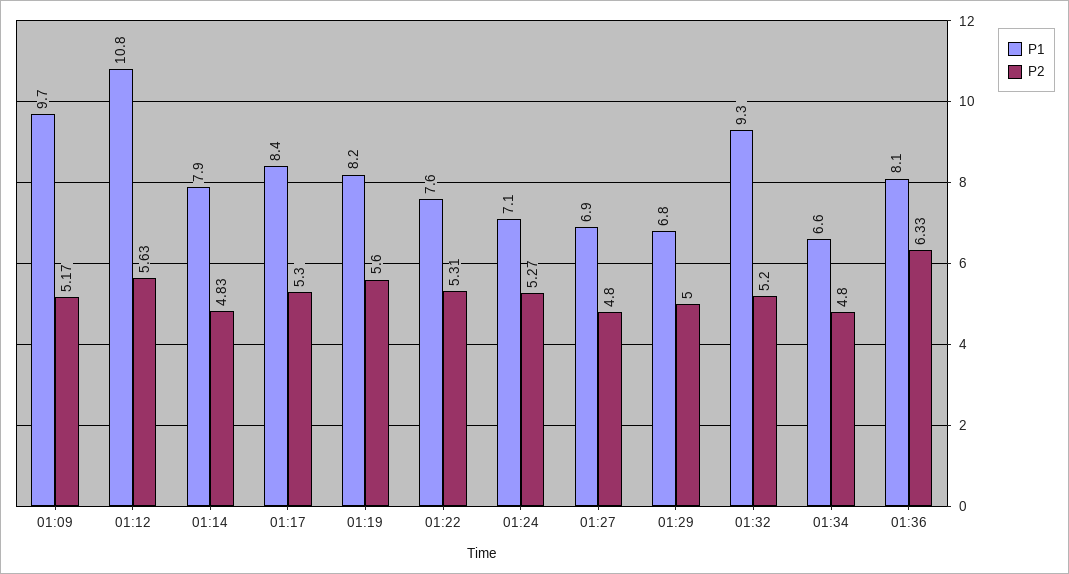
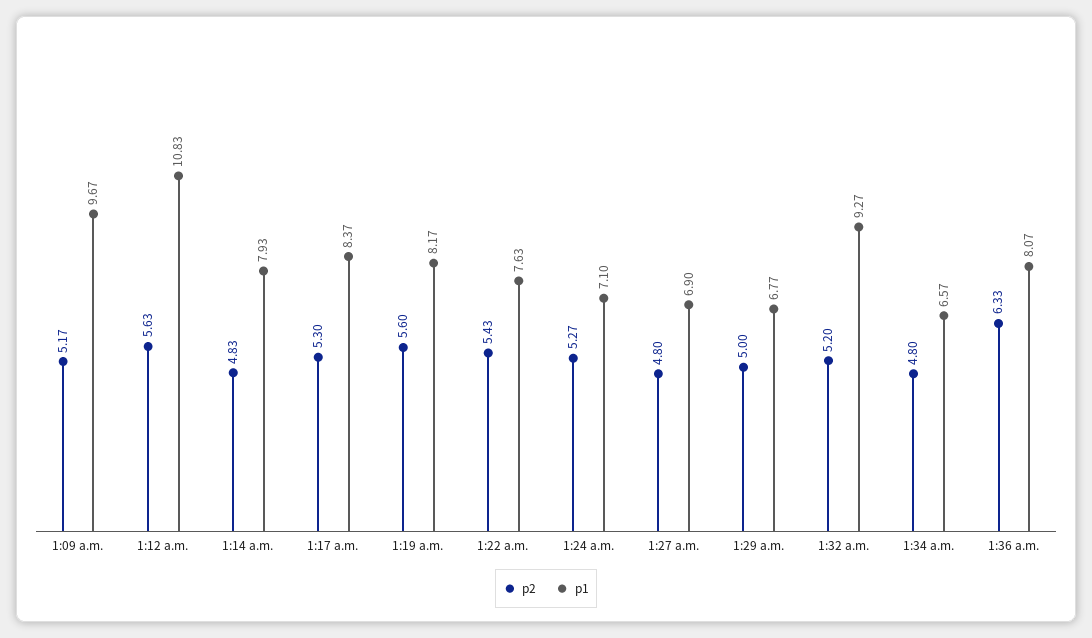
  {
    "P1": {
      "01:09": 9.67,
      "01:12": 10.83,
      "01:14": 7.93,
      "01:17": 8.37,
      "01:19": 8.17,
      "01:22": 7.63,
      "01:24": 7.1,
      "01:27": 6.9,
      "01:29": 6.77,
      "01:32": 9.27,
      "01:34": 6.57,
      "01:36": 8.07
    },
    "P2": {
      "01:09": 5.17,
      "01:12": 5.63,
      "01:14": 4.83,
      "01:17": 5.3,
      "01:19": 5.6,
-     "01:22": 5.31,
+     "01:22": 5.43,
      "01:24": 5.27,
      "01:27": 4.8,
      "01:29": 5,
      "01:32": 5.2,
      "01:34": 4.8,
      "01:36": 6.33
    }
  }

